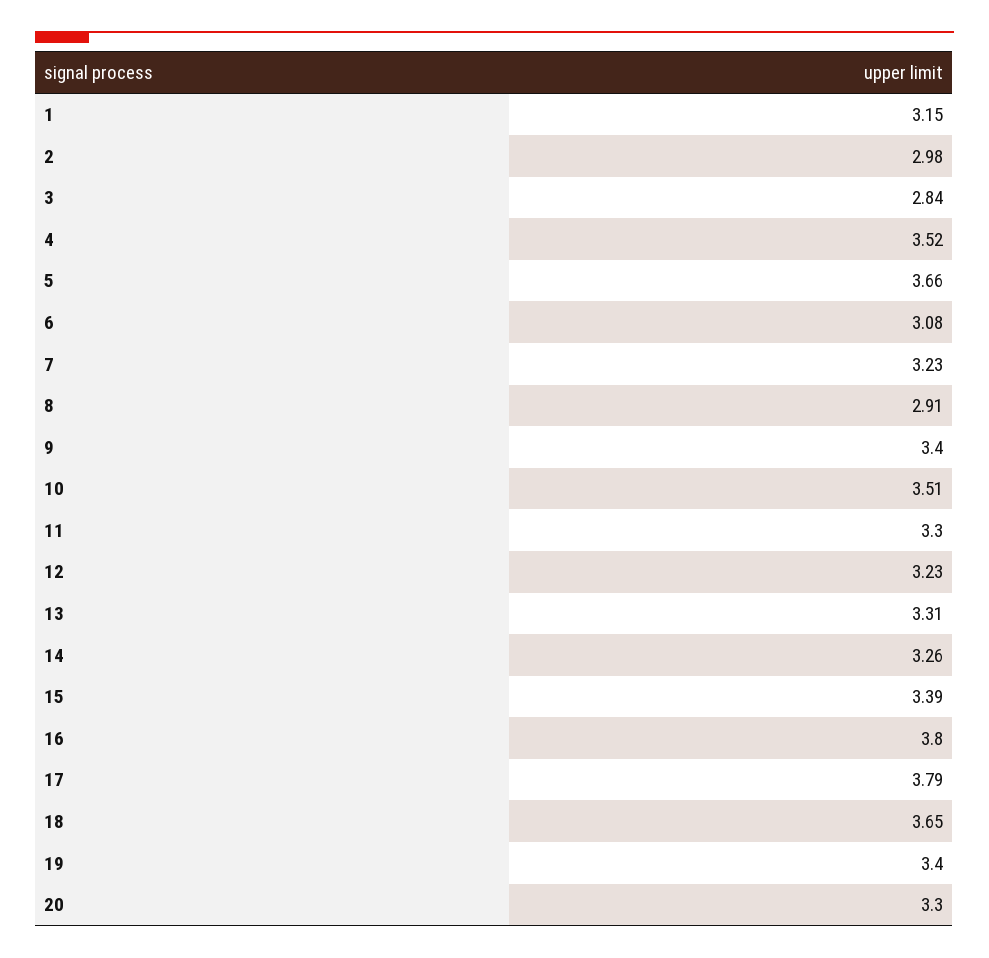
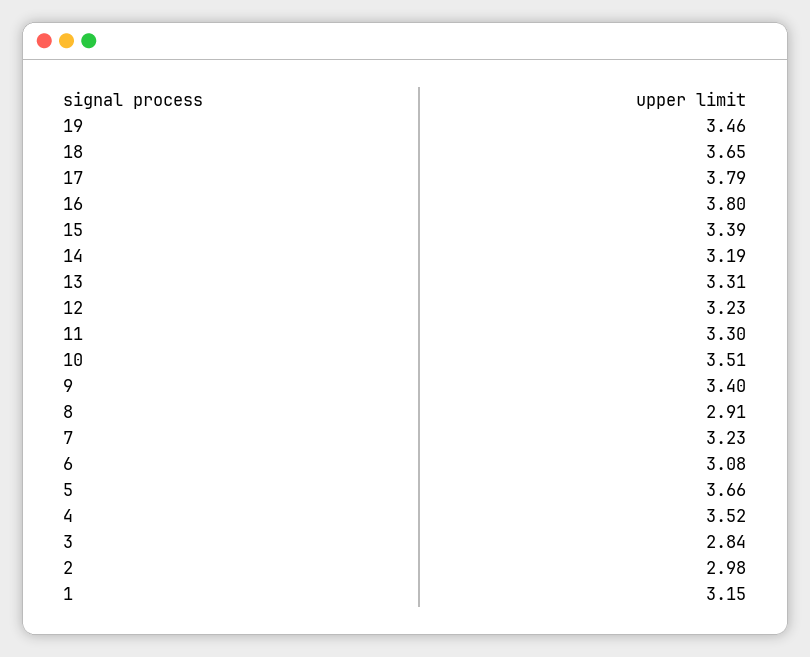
  {
    "1": 3.15,
    "2": 2.98,
    "3": 2.84,
    "4": 3.52,
    "5": 3.66,
    "6": 3.08,
    "7": 3.23,
    "8": 2.91,
    "9": 3.4,
    "10": 3.51,
    "11": 3.3,
    "12": 3.23,
    "13": 3.31,
-   "14": 3.26,
+   "14": 3.19,
    "15": 3.39,
    "16": 3.8,
    "17": 3.79,
    "18": 3.65,
-   "19": 3.4,
+   "19": 3.46
-   "20": 3.3
  }

